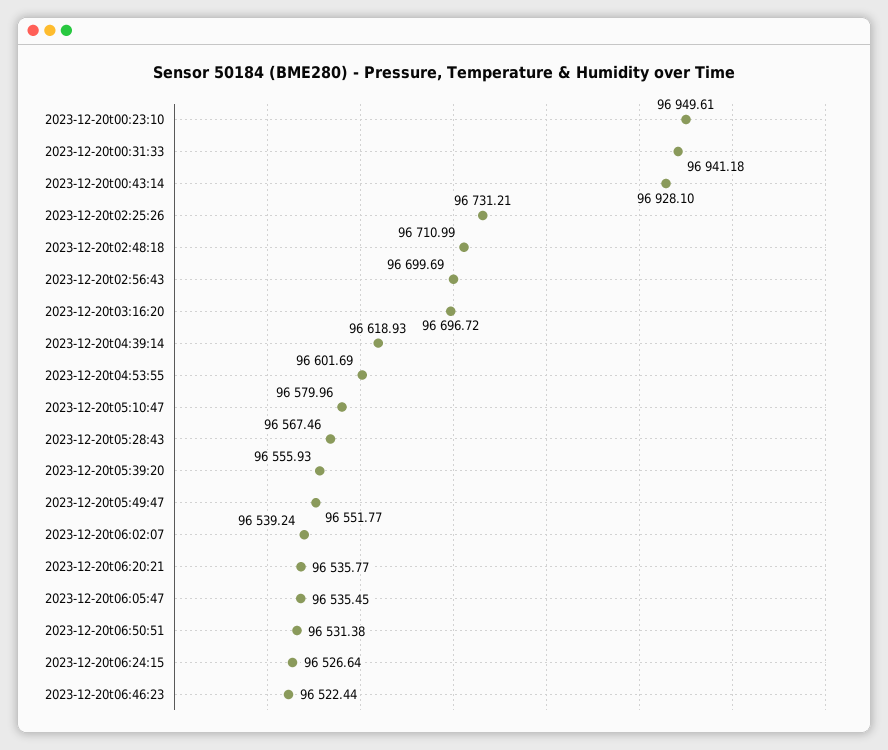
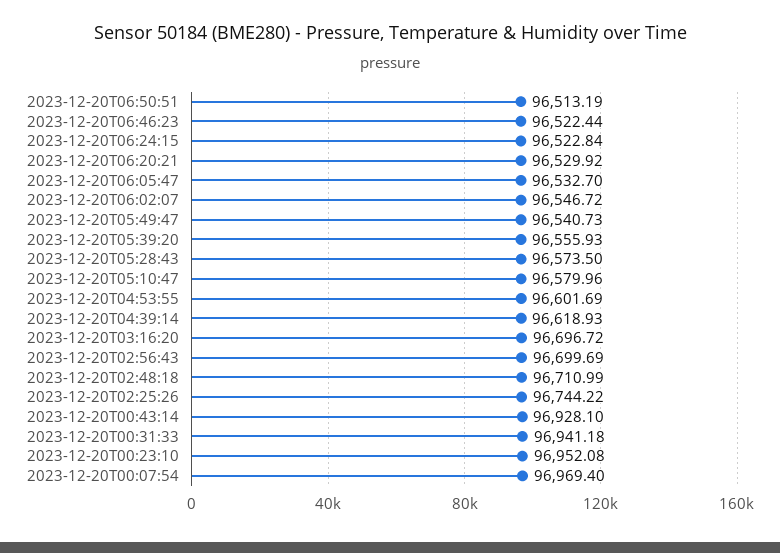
  {
-   "2023-12-20t00:23:10": 96949.61,
+   "2023-12-20t00:23:10": 96952.08,
    "2023-12-20t00:31:33": 96941.18,
    "2023-12-20t00:43:14": 96928.1,
-   "2023-12-20t02:25:26": 96731.21,
+   "2023-12-20t02:25:26": 96744.22,
    "2023-12-20t02:48:18": 96710.99,
    "2023-12-20t02:56:43": 96699.69,
    "2023-12-20t03:16:20": 96696.72,
    "2023-12-20t04:39:14": 96618.93,
    "2023-12-20t04:53:55": 96601.69,
    "2023-12-20t05:10:47": 96579.96,
-   "2023-12-20t05:28:43": 96567.46,
+   "2023-12-20t05:28:43": 96573.5,
    "2023-12-20t05:39:20": 96555.93,
-   "2023-12-20t05:49:47": 96551.77,
+   "2023-12-20t05:49:47": 96540.73,
-   "2023-12-20t06:02:07": 96539.24,
+   "2023-12-20t06:02:07": 96546.72,
-   "2023-12-20t06:20:21": 96535.77,
+   "2023-12-20t06:20:21": 96529.92,
-   "2023-12-20t06:05:47": 96535.45,
+   "2023-12-20t06:05:47": 96532.7,
-   "2023-12-20t06:50:51": 96531.38,
+   "2023-12-20t06:50:51": 96513.19,
-   "2023-12-20t06:24:15": 96526.64,
+   "2023-12-20t06:24:15": 96522.84,
-   "2023-12-20t06:46:23": 96522.44
+   "2023-12-20t06:46:23": 96522.44,
+   "2023-12-20T00:07:54": 96969.4
  }

